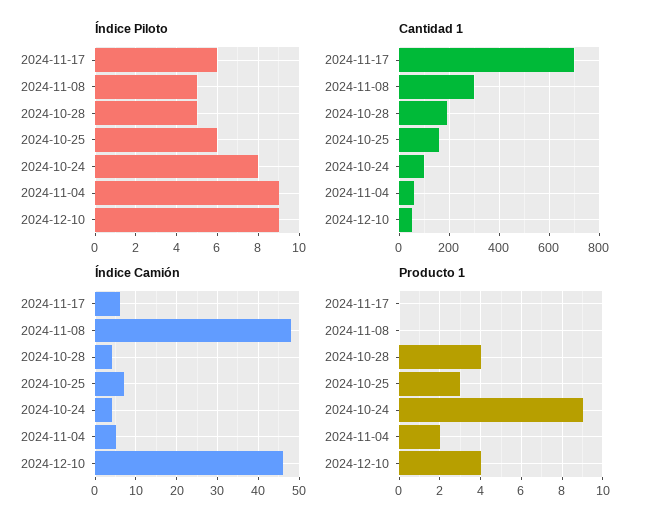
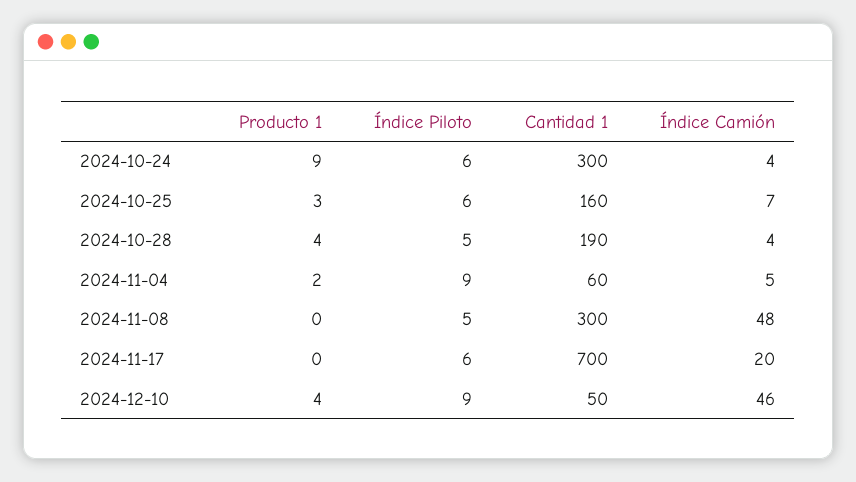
  {
    "Índice Piloto": {
      "2024-11-17": 6,
      "2024-11-08": 5,
      "2024-10-28": 5,
      "2024-10-25": 6,
-     "2024-10-24": 8,
+     "2024-10-24": 6,
      "2024-11-04": 9,
      "2024-12-10": 9
    },
    "Cantidad 1": {
      "2024-11-17": 700,
      "2024-11-08": 300,
      "2024-10-28": 190,
      "2024-10-25": 160,
-     "2024-10-24": 100,
+     "2024-10-24": 300,
      "2024-11-04": 60,
      "2024-12-10": 50
    },
    "Índice Camión": {
-     "2024-11-17": 5,
+     "2024-11-17": 20,
      "2024-11-08": 48,
      "2024-10-28": 4,
      "2024-10-25": 7,
      "2024-10-24": 4,
      "2024-11-04": 5,
      "2024-12-10": 46
    },
    "Producto 1": {
      "2024-11-17": 0,
      "2024-11-08": 0,
      "2024-10-28": 4,
      "2024-10-25": 3,
      "2024-10-24": 9,
      "2024-11-04": 2,
      "2024-12-10": 4
    }
  }

